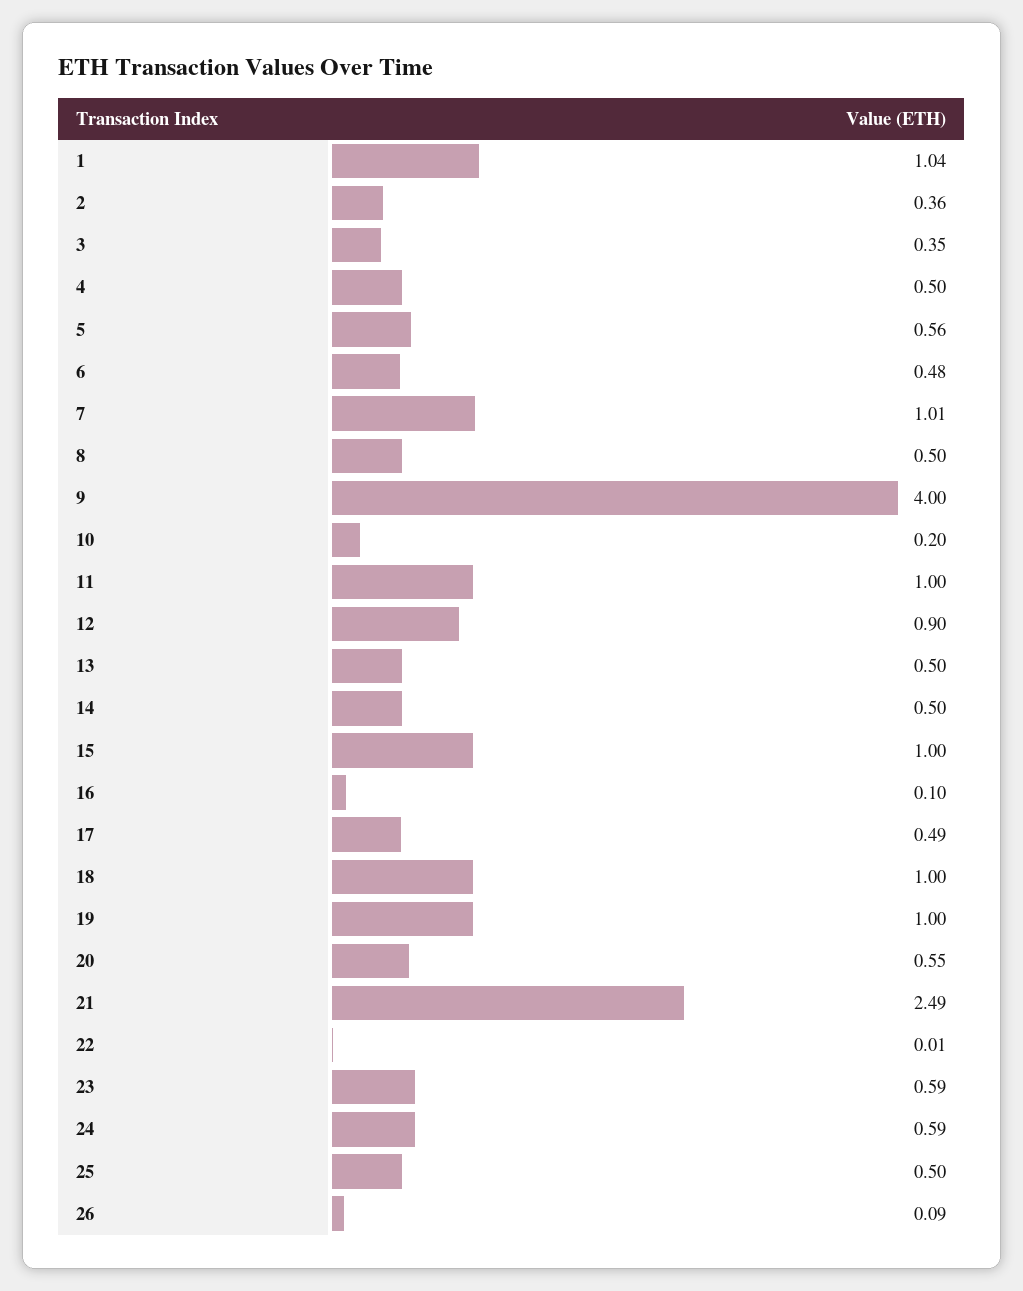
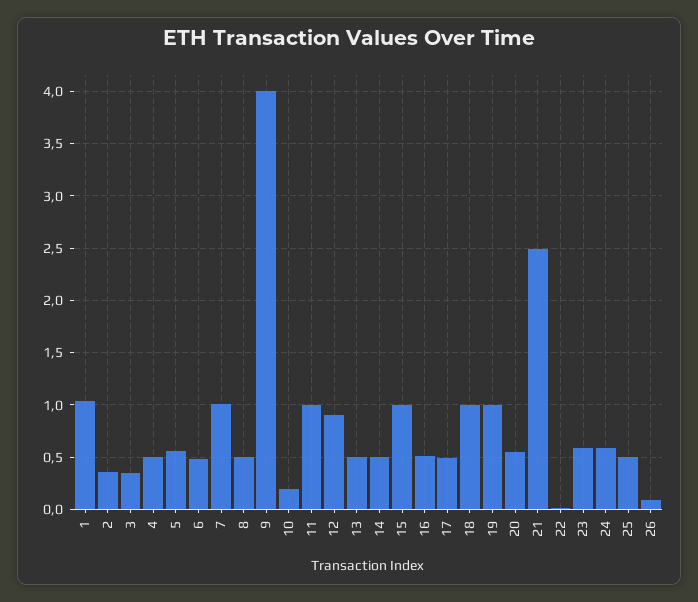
  {
    "1": 1.04,
    "2": 0.36,
    "3": 0.35,
    "4": 0.5,
    "5": 0.56,
    "6": 0.48,
    "7": 1.01,
    "8": 0.5,
    "9": 4,
    "10": 0.2,
    "11": 1,
    "12": 0.9,
    "13": 0.5,
    "14": 0.5,
    "15": 1,
-   "16": 0.1,
+   "16": 0.5,
    "17": 0.49,
    "18": 1,
    "19": 1,
    "20": 0.55,
    "21": 2.49,
    "22": 0.01,
    "23": 0.59,
    "24": 0.59,
    "25": 0.5,
    "26": 0.09
  }

